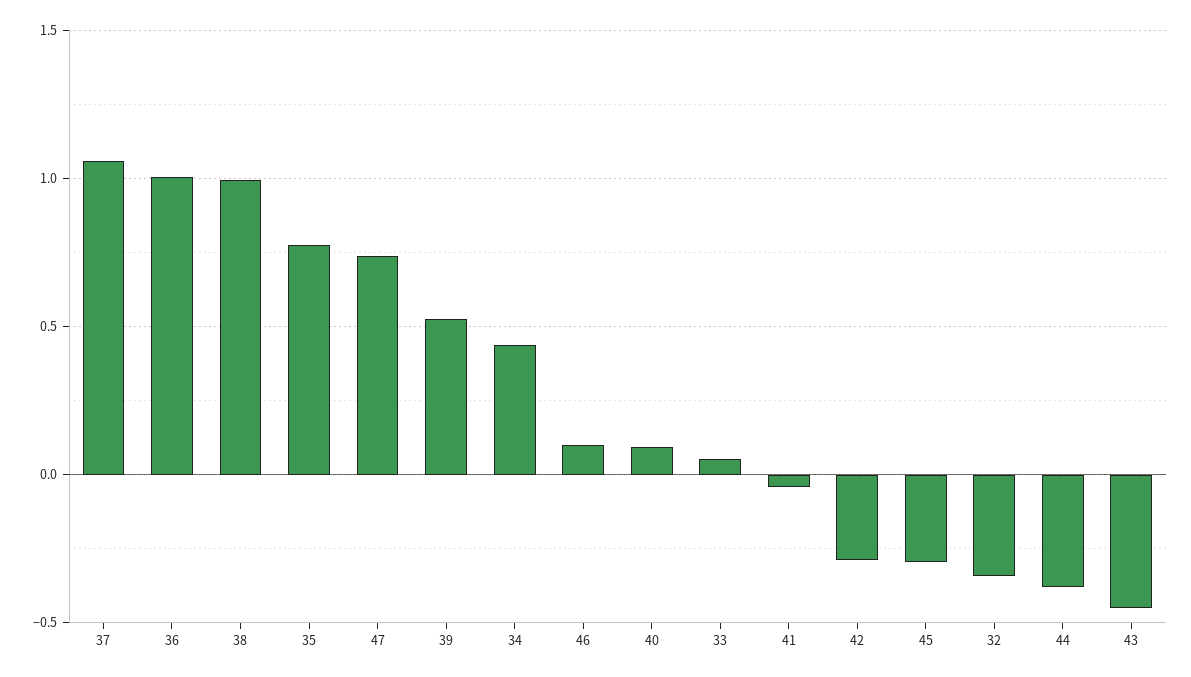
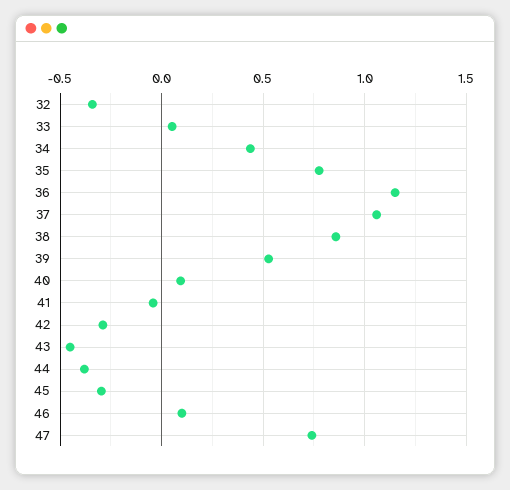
  {
    "37": 1.05,
-   "36": 1,
+   "36": 1.15,
-   "38": 1,
+   "38": 0.85,
    "35": 0.8,
    "47": 0.75,
    "39": 0.55,
    "34": 0.45,
    "46": 0.1,
    "40": 0.1,
    "33": 0.05,
    "41": -0.05,
    "42": -0.3,
    "45": -0.3,
    "32": -0.35,
    "44": -0.4,
    "43": -0.45
  }

